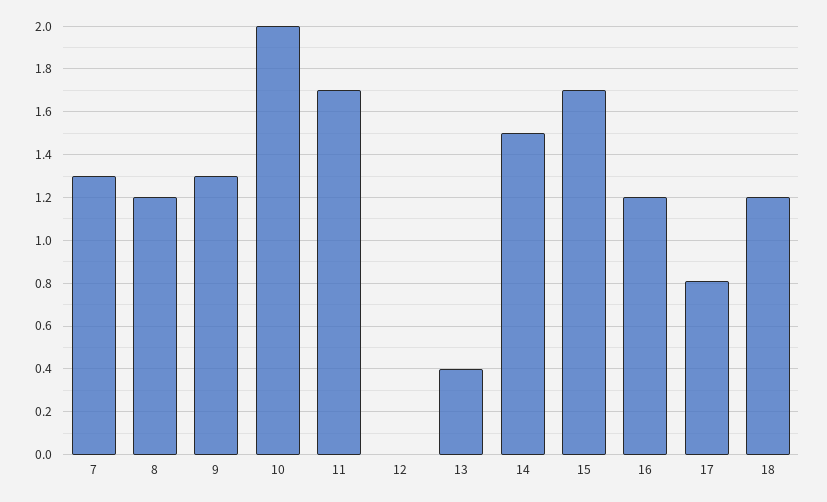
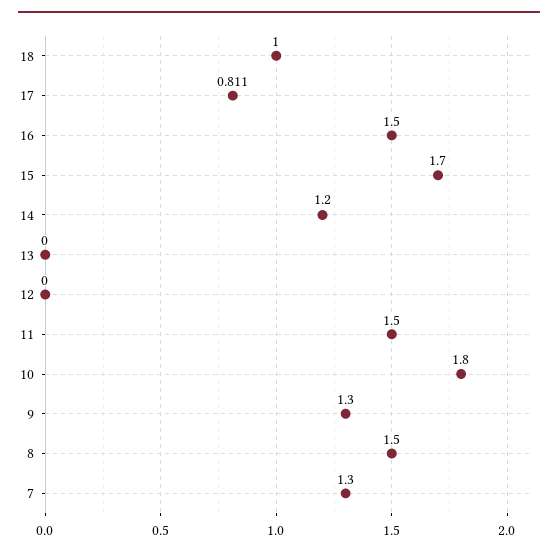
  {
    "7": 1.3,
-   "8": 1.2,
+   "8": 1.5,
    "9": 1.3,
-   "10": 2,
+   "10": 1.8,
-   "11": 1.7,
+   "11": 1.5,
    "12": 0,
-   "13": 0.4,
+   "13": 0,
-   "14": 1.5,
+   "14": 1.2,
    "15": 1.7,
-   "16": 1.2,
+   "16": 1.5,
    "17": 0.811,
-   "18": 1.2
+   "18": 1
  }

